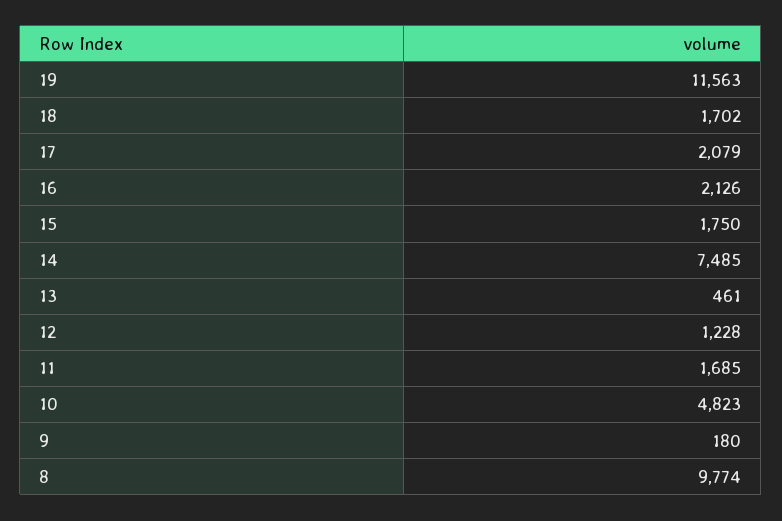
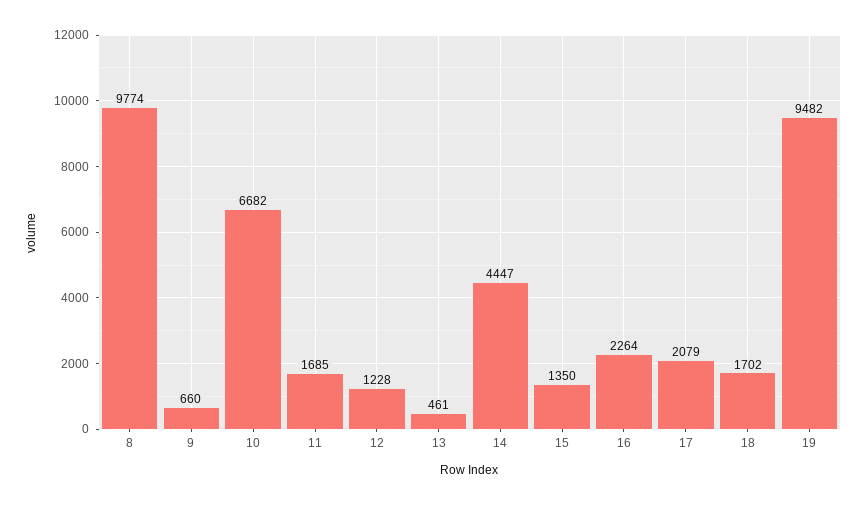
  {
-   "19": 11563,
+   "19": 9482,
    "18": 1702,
    "17": 2079,
-   "16": 2126,
+   "16": 2264,
-   "15": 1750,
+   "15": 1350,
-   "14": 7485,
+   "14": 4447,
    "13": 461,
    "12": 1228,
    "11": 1685,
-   "10": 4823,
+   "10": 6682,
-   "9": 180,
+   "9": 660,
    "8": 9774
  }

